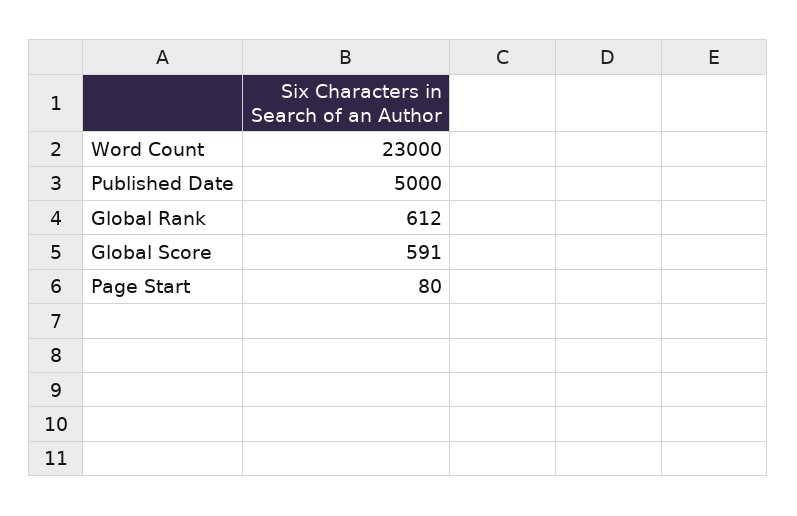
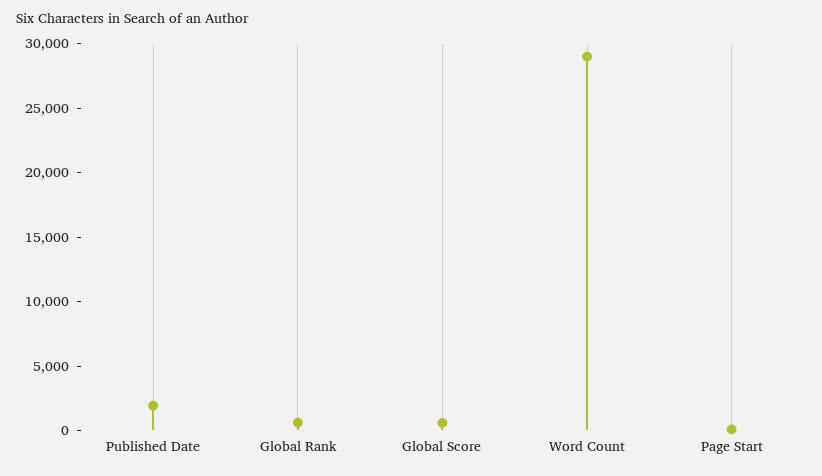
  {
-   "Word Count": 23000,
+   "Word Count": 29000,
-   "Published Date": 5000,
+   "Published Date": 2000,
    "Global Rank": 612,
    "Global Score": 591,
    "Page Start": 80
  }

